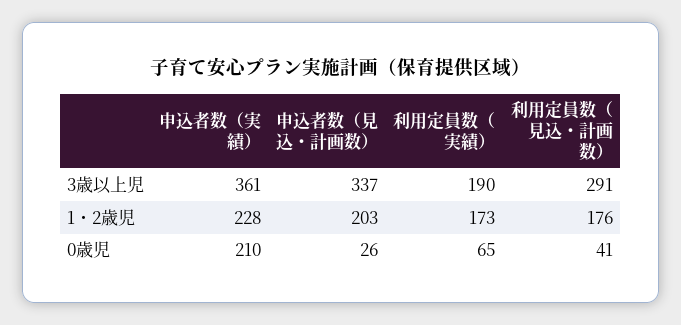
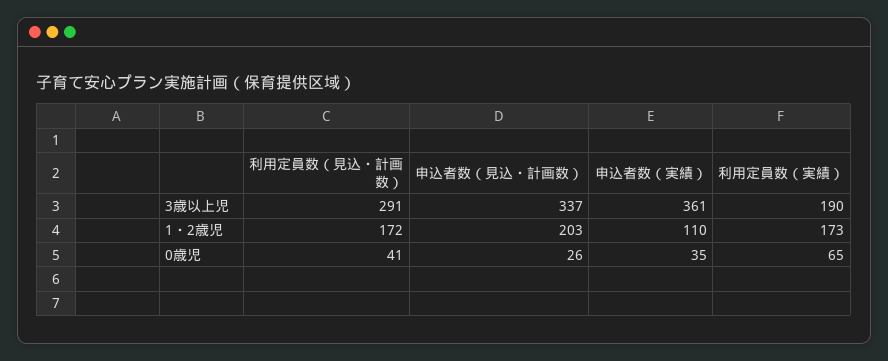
  {
    "申込者数（実績）": {
      "3歳以上児": 361,
-     "1・2歳児": 228,
+     "1・2歳児": 110,
-     "0歳児": 210
+     "0歳児": 35
    },
    "申込者数（見込・計画数）": {
      "3歳以上児": 337,
      "1・2歳児": 203,
      "0歳児": 26
    },
    "利用定員数（実績）": {
      "3歳以上児": 190,
      "1・2歳児": 173,
      "0歳児": 65
    },
    "利用定員数（見込・計画数）": {
      "3歳以上児": 291,
-     "1・2歳児": 176,
+     "1・2歳児": 172,
      "0歳児": 41
    }
  }

